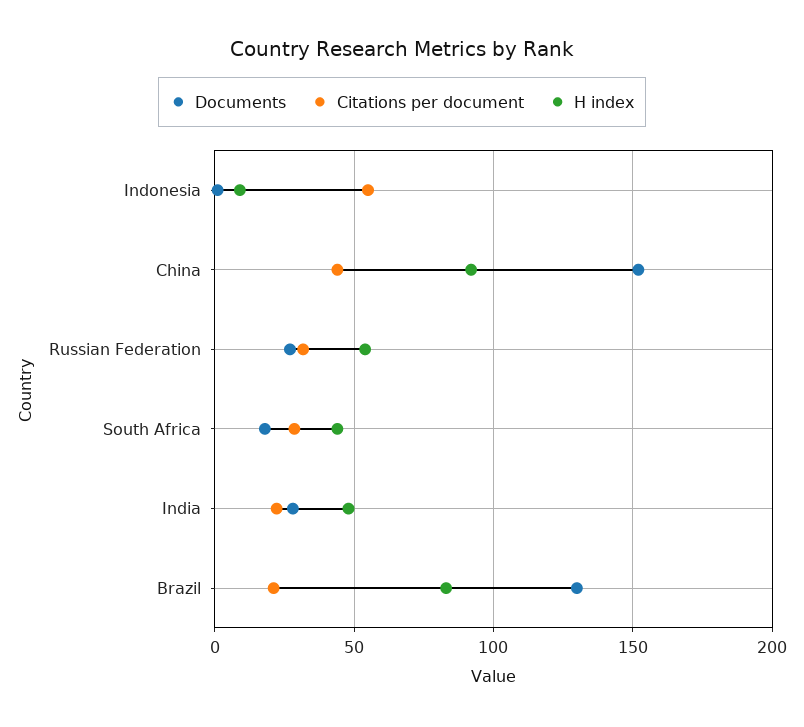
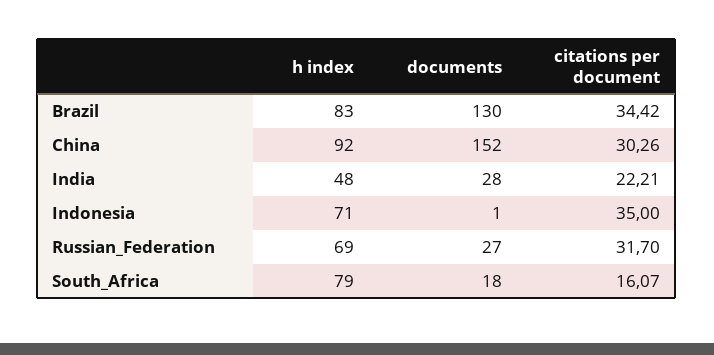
  {
    "Documents": {
      "Indonesia": 1,
      "China": 152,
      "Russian Federation": 27,
      "South Africa": 18,
      "India": 28,
      "Brazil": 130
    },
    "Citations per document": {
-     "Indonesia": 55,
+     "Indonesia": 35,
-     "China": 45,
+     "China": 30.26,
      "Russian Federation": 31.7,
-     "South Africa": 30,
+     "South Africa": 16.07,
      "India": 22.21,
-     "Brazil": 20
+     "Brazil": 34.42
    },
    "H index": {
-     "Indonesia": 10,
+     "Indonesia": 71,
      "China": 92,
-     "Russian Federation": 55,
+     "Russian Federation": 69,
-     "South Africa": 45,
+     "South Africa": 79,
      "India": 48,
      "Brazil": 83
    }
  }

